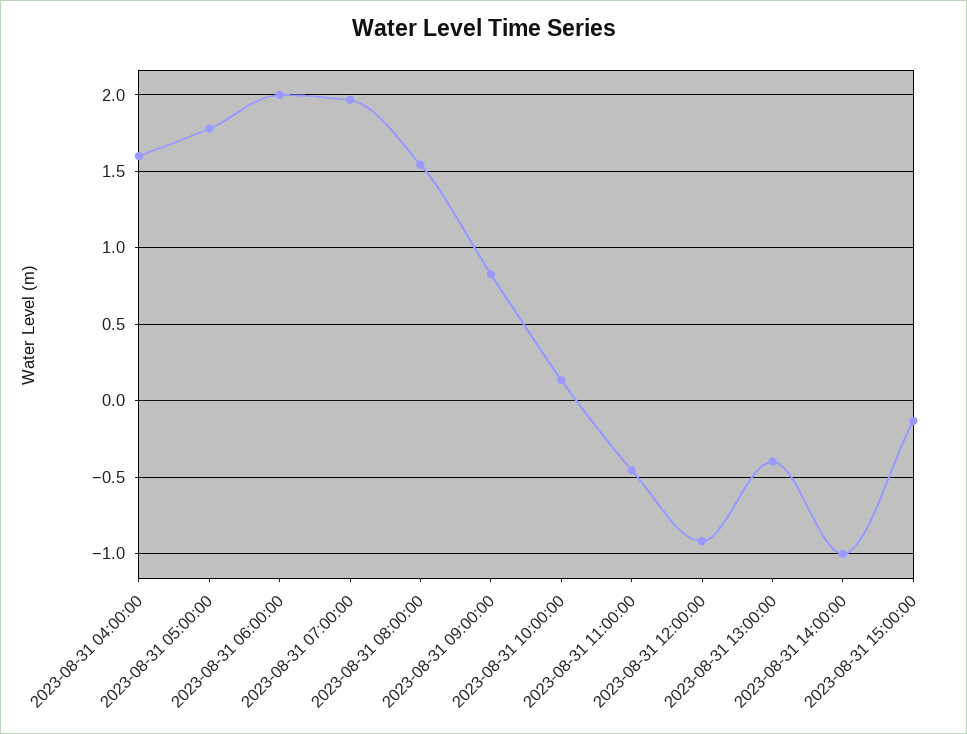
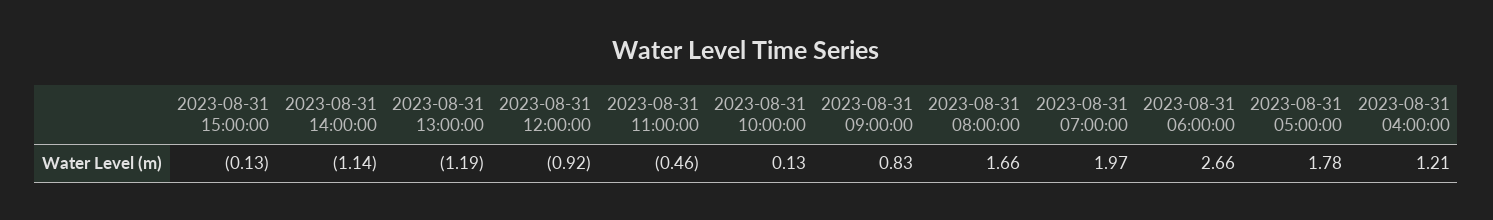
  {
-   "2023-08-31 04:00:00": 1.6,
+   "2023-08-31 04:00:00": 1.21,
    "2023-08-31 05:00:00": 1.78,
-   "2023-08-31 06:00:00": 2,
+   "2023-08-31 06:00:00": 2.66,
    "2023-08-31 07:00:00": 1.97,
-   "2023-08-31 08:00:00": 1.55,
+   "2023-08-31 08:00:00": 1.66,
    "2023-08-31 09:00:00": 0.83,
    "2023-08-31 10:00:00": 0.13,
    "2023-08-31 11:00:00": -0.46,
    "2023-08-31 12:00:00": -0.92,
-   "2023-08-31 13:00:00": -0.4,
+   "2023-08-31 13:00:00": -1.19,
-   "2023-08-31 14:00:00": -1,
+   "2023-08-31 14:00:00": -1.14,
    "2023-08-31 15:00:00": -0.13
  }

